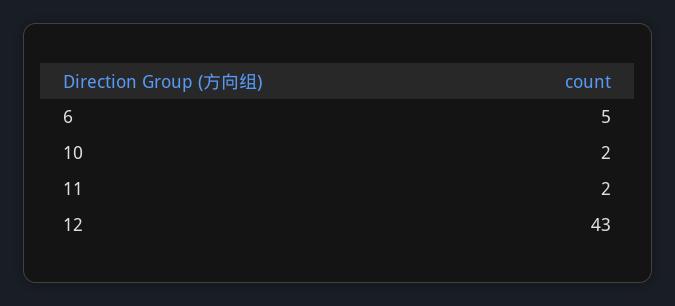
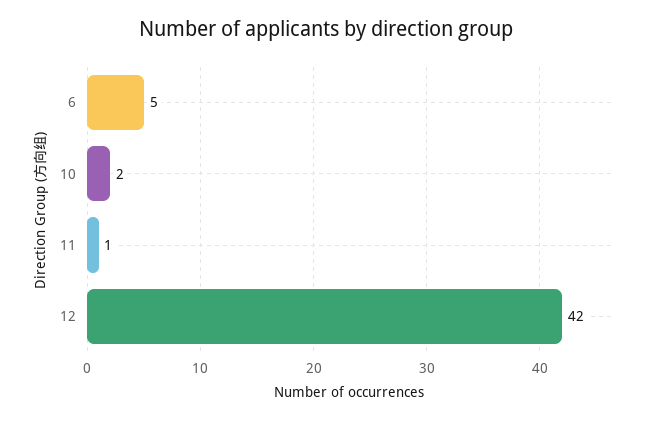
  {
    "6": 5,
    "10": 2,
-   "11": 2,
+   "11": 1,
-   "12": 43
+   "12": 42
  }

